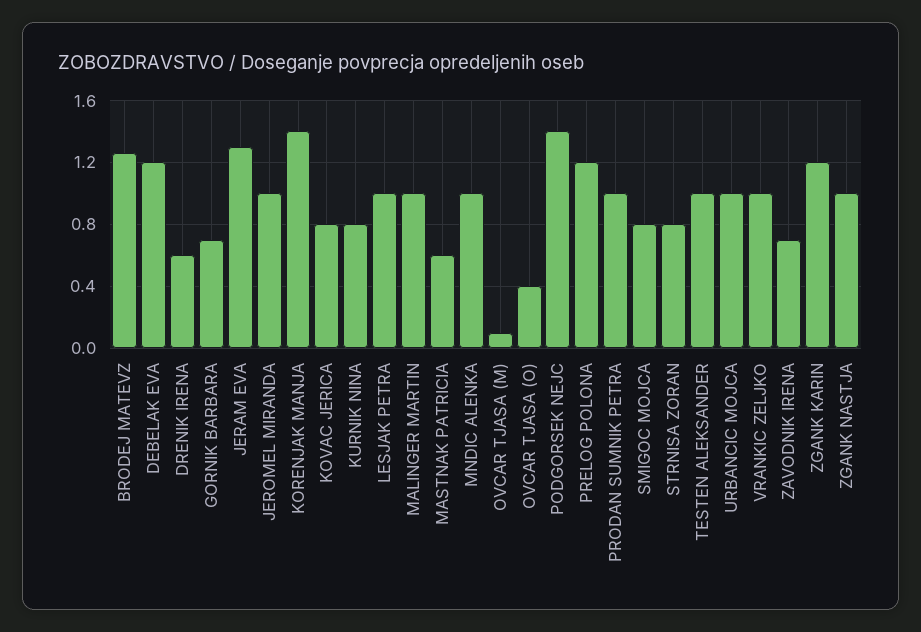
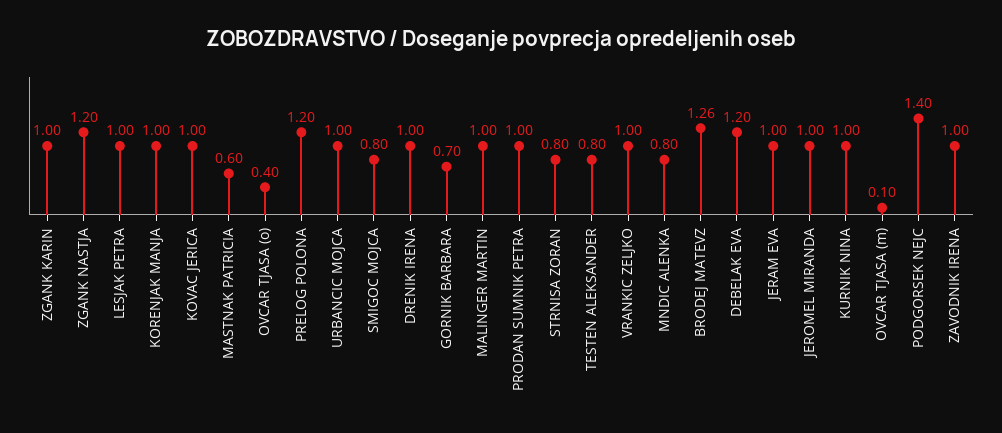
  {
    "BRODEJ MATEVZ": 1.26,
    "DEBELAK EVA": 1.2,
-   "DRENIK IRENA": 0.6,
+   "DRENIK IRENA": 1,
    "GORNIK BARBARA": 0.7,
-   "JERAM EVA": 1.3,
+   "JERAM EVA": 1,
    "JEROMEL MIRANDA": 1,
-   "KORENJAK MANJA": 1.4,
+   "KORENJAK MANJA": 1,
-   "KOVAC JERICA": 0.8,
+   "KOVAC JERICA": 1,
-   "KURNIK NINA": 0.8,
+   "KURNIK NINA": 1,
    "LESJAK PETRA": 1,
    "MALINGER MARTIN": 1,
    "MASTNAK PATRICIA": 0.6,
-   "MNDIC ALENKA": 1,
+   "MNDIC ALENKA": 0.8,
    "OVCAR TJASA (M)": 0.1,
    "OVCAR TJASA (O)": 0.4,
    "PODGORSEK NEJC": 1.4,
    "PRELOG POLONA": 1.2,
    "PRODAN SUMNIK PETRA": 1,
    "SMIGOC MOJCA": 0.8,
    "STRNISA ZORAN": 0.8,
-   "TESTEN ALEKSANDER": 1,
+   "TESTEN ALEKSANDER": 0.8,
    "URBANCIC MOJCA": 1,
    "VRANKIC ZELJKO": 1,
-   "ZAVODNIK IRENA": 0.7,
+   "ZAVODNIK IRENA": 1,
-   "ZGANK KARIN": 1.2,
+   "ZGANK KARIN": 1,
-   "ZGANK NASTJA": 1
+   "ZGANK NASTJA": 1.2
  }

